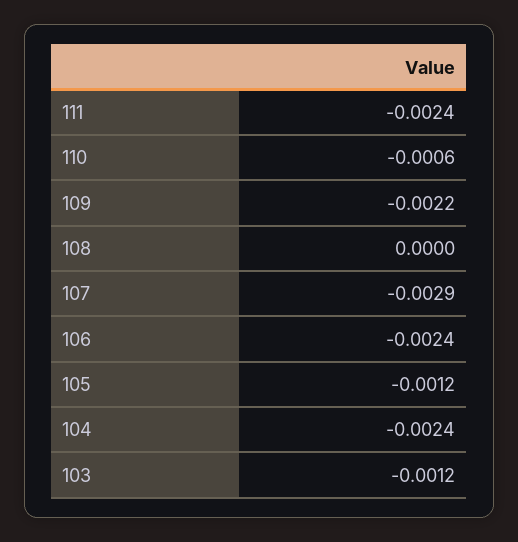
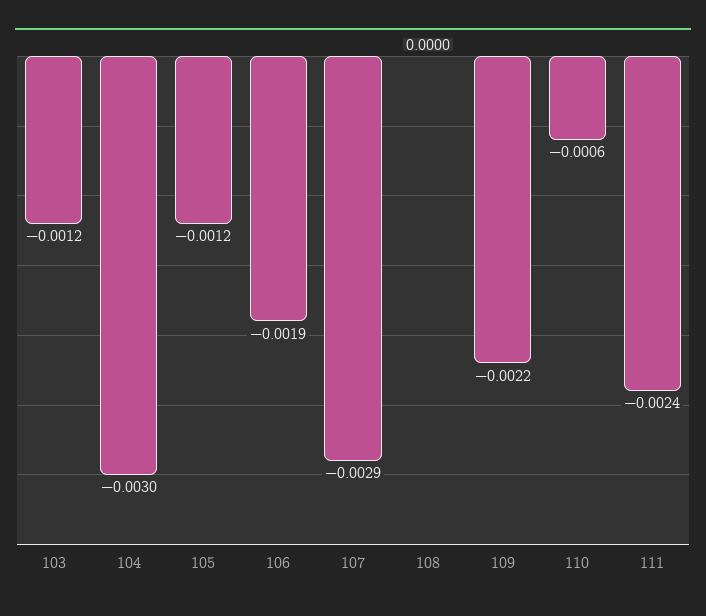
  {
    "111": -0.0024,
    "110": -0.0006,
    "109": -0.0022,
    "108": 0,
    "107": -0.0029,
-   "106": -0.0024,
+   "106": -0.0019,
    "105": -0.0012,
-   "104": -0.0024,
+   "104": -0.003,
    "103": -0.0012
  }

